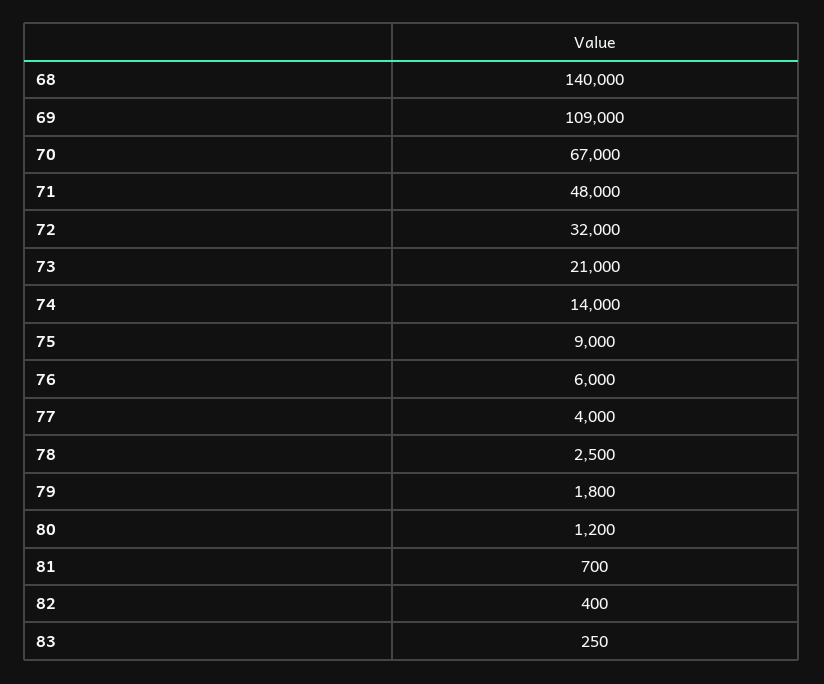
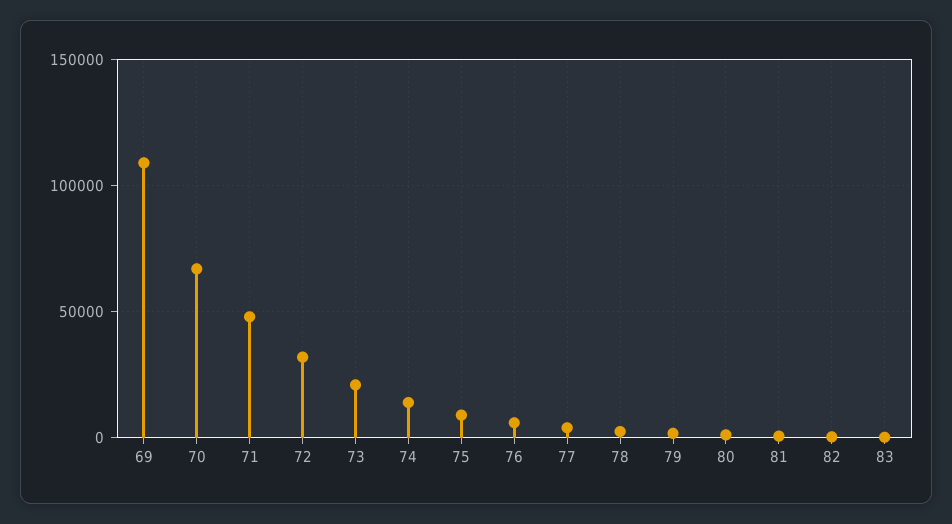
  {
-   "68": 140000,
    "69": 109000,
    "70": 67000,
    "71": 48000,
    "72": 32000,
    "73": 21000,
    "74": 14000,
    "75": 9000,
    "76": 6000,
    "77": 4000,
    "78": 2500,
    "79": 1800,
    "80": 1200,
    "81": 700,
    "82": 400,
    "83": 250
  }

